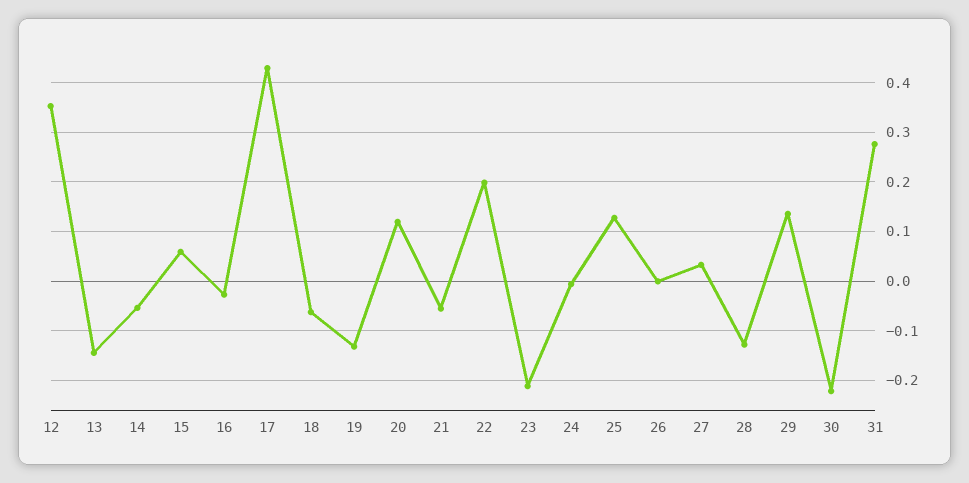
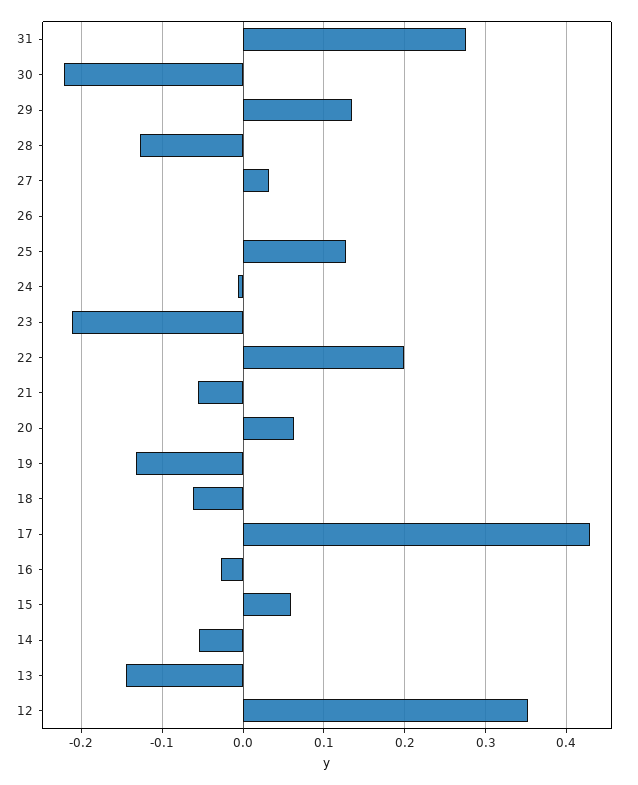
  {
    "12": 0.35,
    "13": -0.14,
    "14": -0.05,
    "15": 0.06,
    "16": -0.03,
    "17": 0.43,
    "18": -0.06,
    "19": -0.13,
-   "20": 0.12,
+   "20": 0.06,
    "21": -0.06,
    "22": 0.2,
    "23": -0.21,
    "24": -0.01,
    "25": 0.13,
    "26": 0,
    "27": 0.03,
    "28": -0.13,
    "29": 0.14,
    "30": -0.22,
    "31": 0.28
  }

